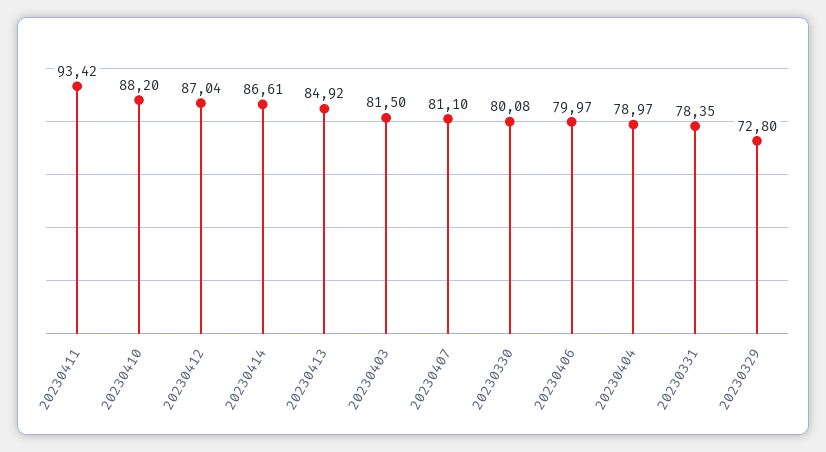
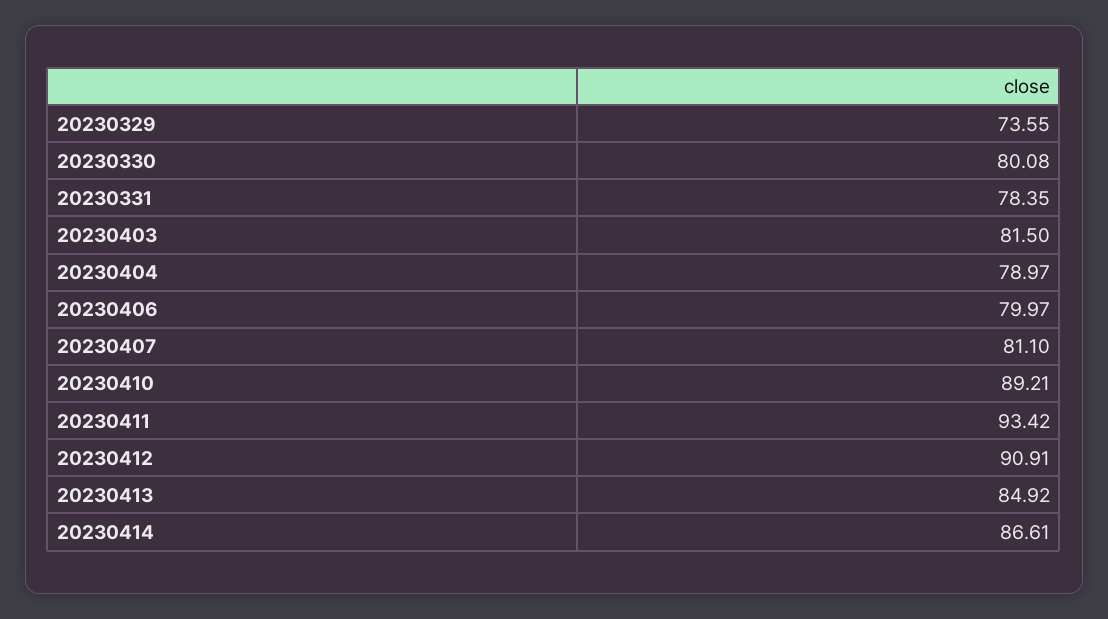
  {
    "20230411": 93.42,
-   "20230410": 88.2,
+   "20230410": 89.21,
-   "20230412": 87.04,
+   "20230412": 90.91,
    "20230414": 86.61,
    "20230413": 84.92,
    "20230403": 81.5,
    "20230407": 81.1,
    "20230330": 80.08,
    "20230406": 79.97,
    "20230404": 78.97,
    "20230331": 78.35,
-   "20230329": 72.8
+   "20230329": 73.55
  }

